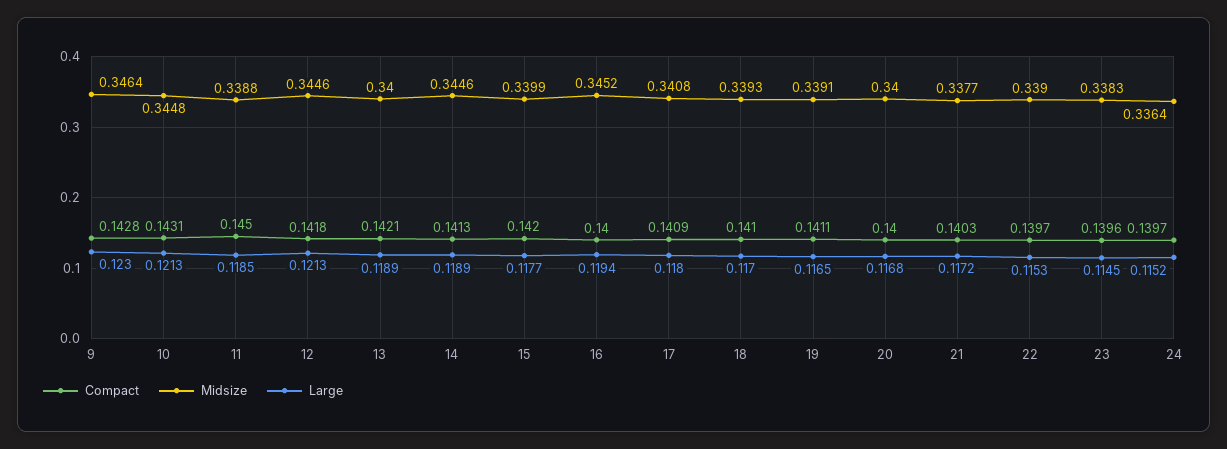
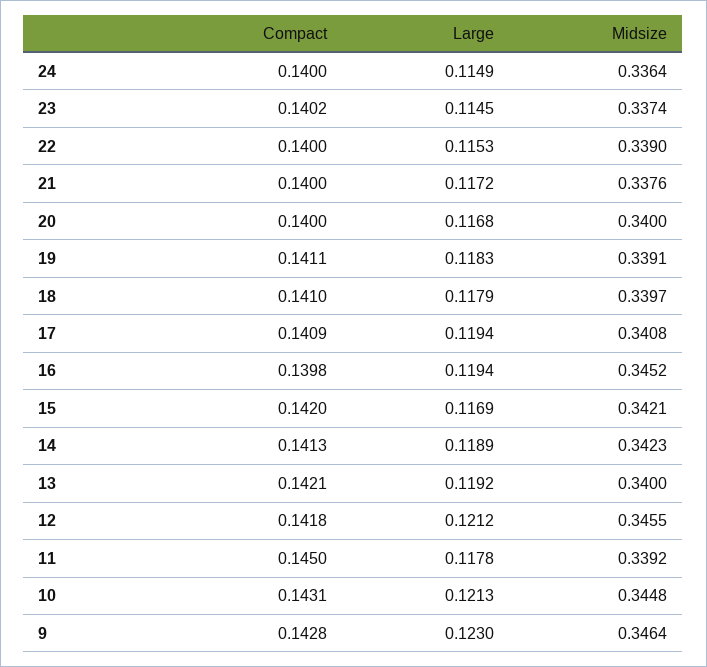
  {
    "Compact": {
      "9": 0.1428,
      "10": 0.1431,
      "11": 0.145,
      "12": 0.1418,
      "13": 0.1421,
      "14": 0.1413,
      "15": 0.142,
-     "16": 0.14,
+     "16": 0.1398,
      "17": 0.1409,
      "18": 0.141,
      "19": 0.1411,
      "20": 0.14,
-     "21": 0.1403,
+     "21": 0.14,
-     "22": 0.1397,
+     "22": 0.14,
-     "23": 0.1396,
+     "23": 0.1402,
-     "24": 0.1397
+     "24": 0.14
    },
    "Midsize": {
      "9": 0.3464,
      "10": 0.3448,
-     "11": 0.3388,
+     "11": 0.3392,
-     "12": 0.3446,
+     "12": 0.3455,
      "13": 0.34,
-     "14": 0.3446,
+     "14": 0.3423,
-     "15": 0.3399,
+     "15": 0.3421,
      "16": 0.3452,
      "17": 0.3408,
-     "18": 0.3393,
+     "18": 0.3397,
      "19": 0.3391,
      "20": 0.34,
-     "21": 0.3377,
+     "21": 0.3376,
      "22": 0.339,
-     "23": 0.3383,
+     "23": 0.3374,
      "24": 0.3364
    },
    "Large": {
      "9": 0.123,
      "10": 0.1213,
-     "11": 0.1185,
+     "11": 0.1178,
-     "12": 0.1213,
+     "12": 0.1212,
-     "13": 0.1189,
+     "13": 0.1192,
      "14": 0.1189,
-     "15": 0.1177,
+     "15": 0.1169,
      "16": 0.1194,
-     "17": 0.118,
+     "17": 0.1194,
-     "18": 0.117,
+     "18": 0.1179,
-     "19": 0.1165,
+     "19": 0.1183,
      "20": 0.1168,
      "21": 0.1172,
      "22": 0.1153,
      "23": 0.1145,
-     "24": 0.1152
+     "24": 0.1149
    }
  }

